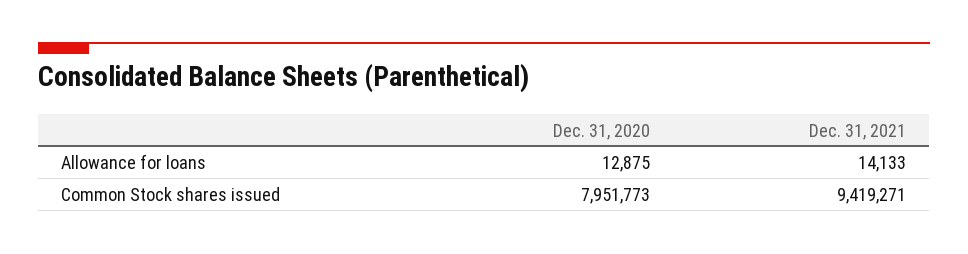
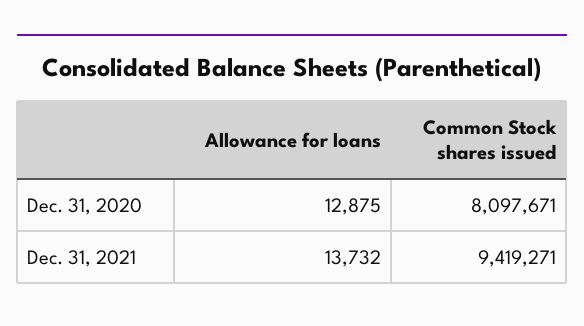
  {
    "Dec. 31, 2020": {
      "Allowance for loans": 12875,
-     "Common Stock shares issued": 7951773
+     "Common Stock shares issued": 8097671
    },
    "Dec. 31, 2021": {
-     "Allowance for loans": 14133,
+     "Allowance for loans": 13732,
      "Common Stock shares issued": 9419271
    }
  }

